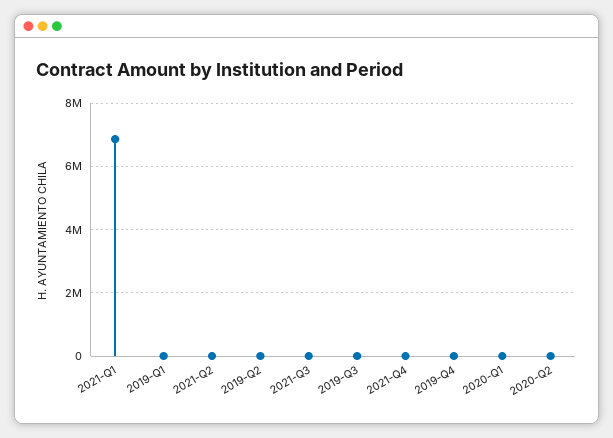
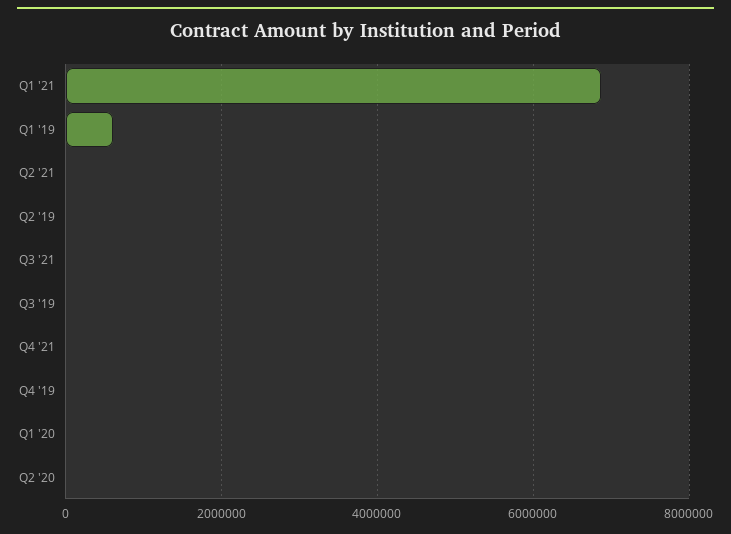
  {
    "2021-Q1": 6800000,
-   "2019-Q1": 0,
+   "2019-Q1": 600000,
    "2021-Q2": 0,
    "2019-Q2": 0,
    "2021-Q3": 0,
    "2019-Q3": 0,
    "2021-Q4": 0,
    "2019-Q4": 0,
    "2020-Q1": 0,
    "2020-Q2": 0
  }

